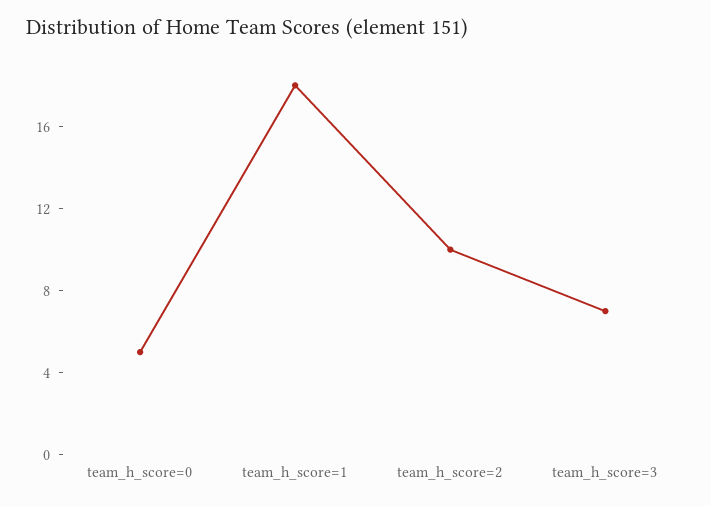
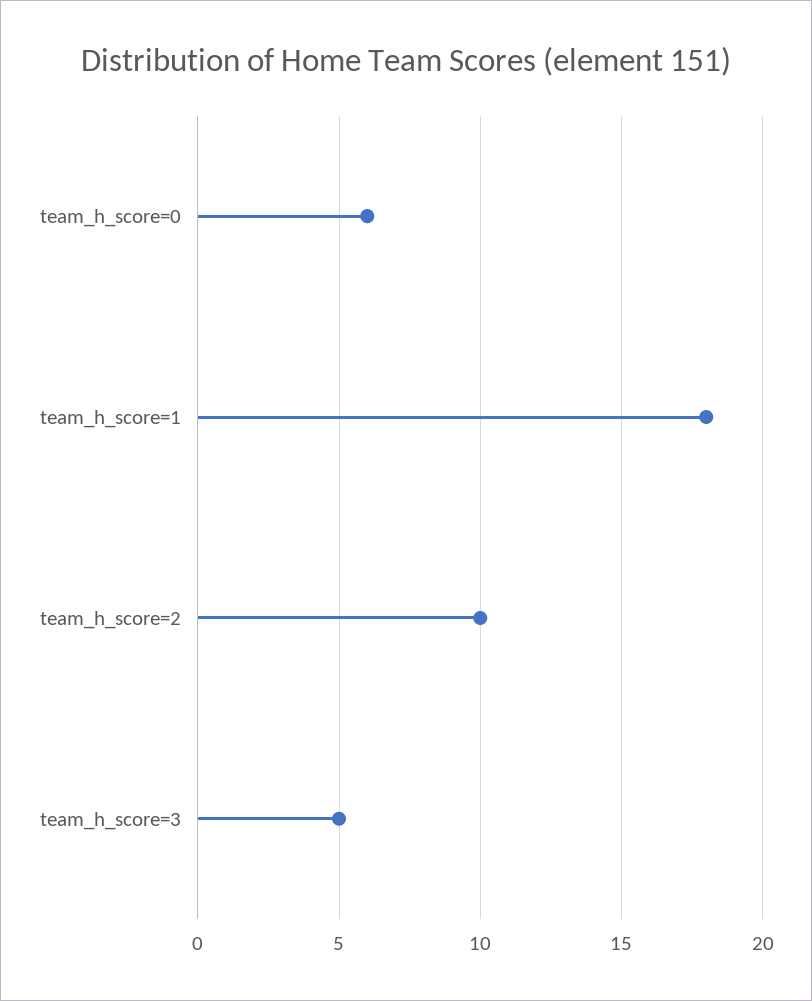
  {
-   "team_h_score=0": 5,
+   "team_h_score=0": 6,
    "team_h_score=1": 18,
    "team_h_score=2": 10,
-   "team_h_score=3": 7
+   "team_h_score=3": 5
  }

